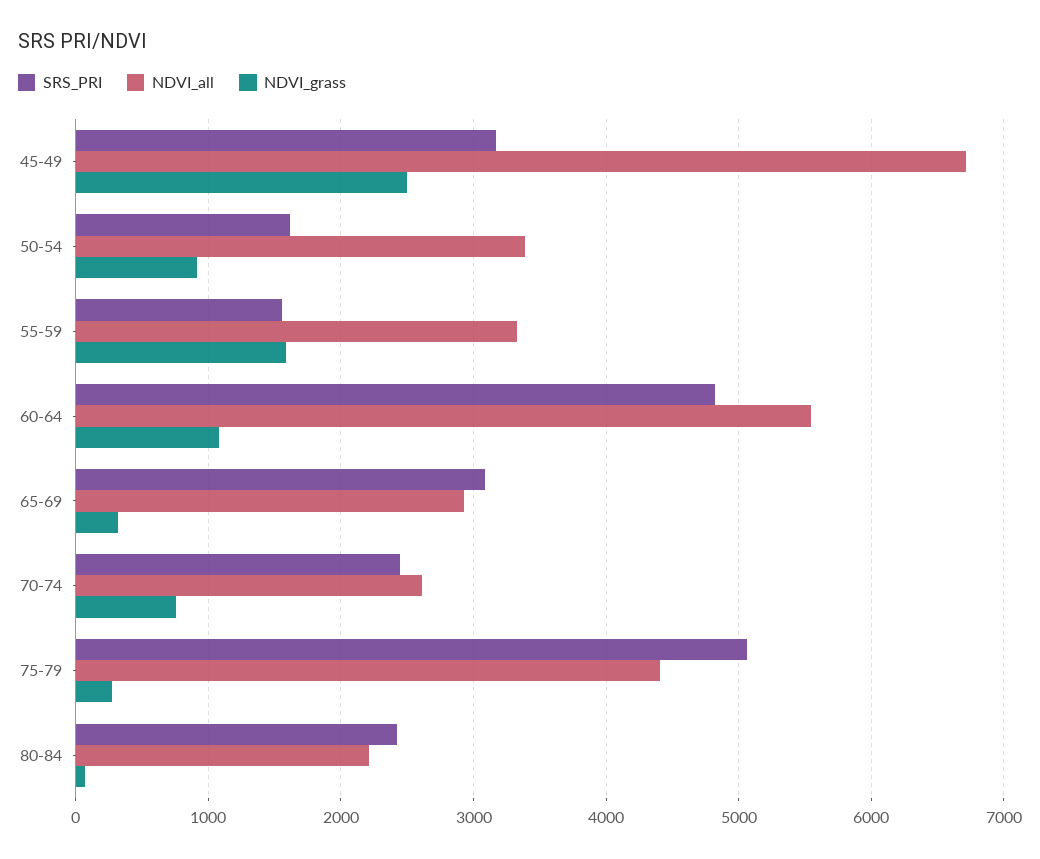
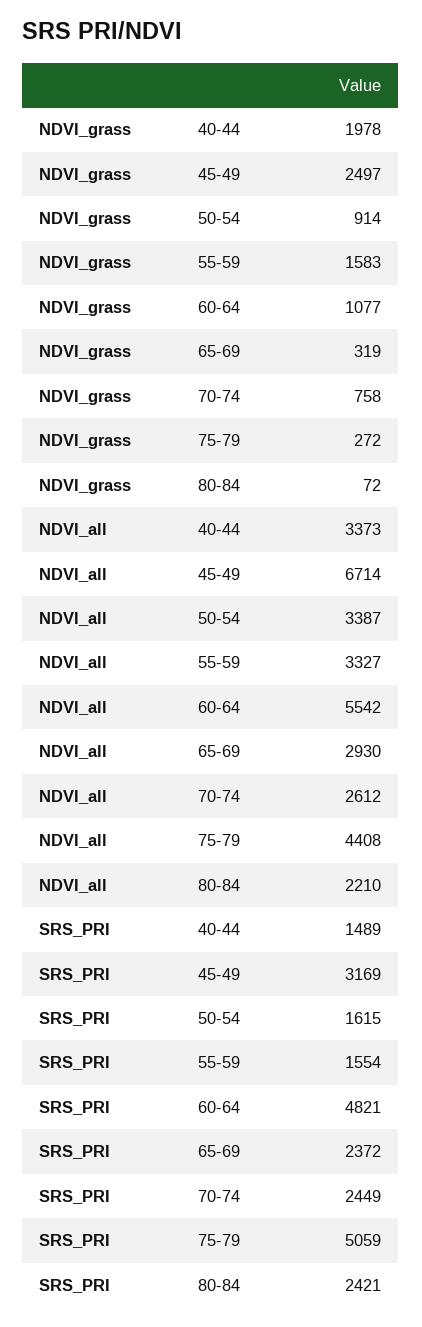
  {
    "SRS_PRI": {
      "45-49": 3169,
      "50-54": 1615,
      "55-59": 1554,
      "60-64": 4821,
-     "65-69": 3100,
+     "65-69": 2372,
      "70-74": 2449,
      "75-79": 5059,
-     "80-84": 2421
+     "80-84": 2421,
+     "40-44": 1489
    },
    "NDVI_all": {
      "45-49": 6714,
      "50-54": 3387,
      "55-59": 3327,
      "60-64": 5542,
      "65-69": 2930,
      "70-74": 2612,
      "75-79": 4408,
-     "80-84": 2210
+     "80-84": 2210,
+     "40-44": 3373
    },
    "NDVI_grass": {
      "45-49": 2497,
      "50-54": 914,
      "55-59": 1583,
      "60-64": 1077,
      "65-69": 319,
      "70-74": 758,
      "75-79": 272,
-     "80-84": 72
+     "80-84": 72,
+     "40-44": 1978
    }
  }

